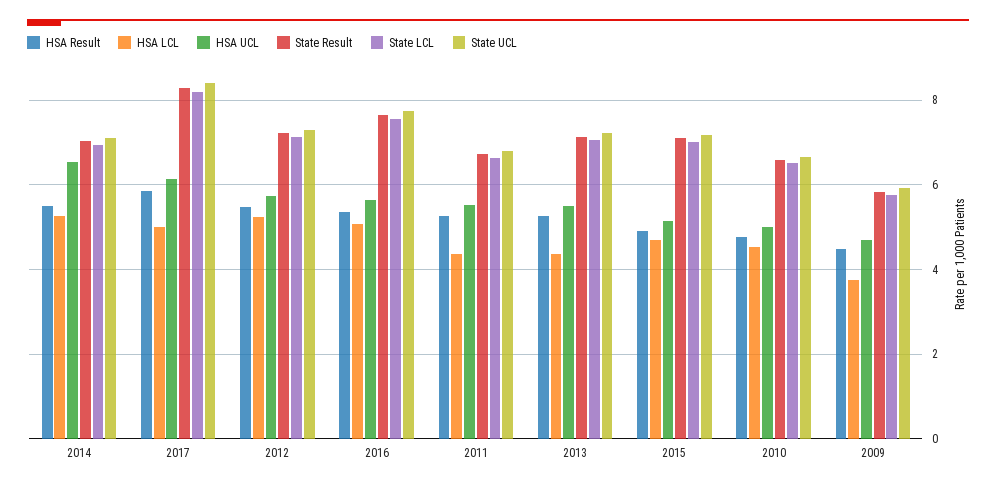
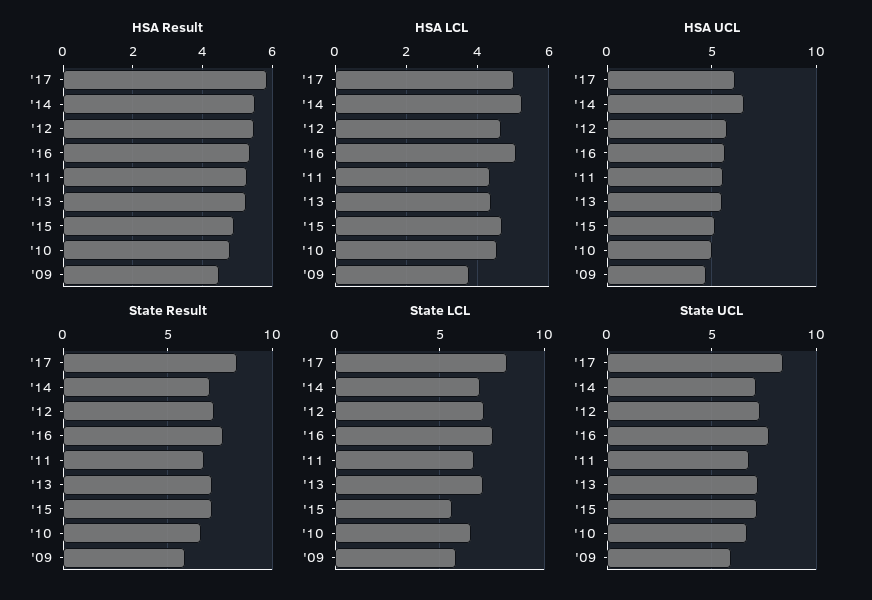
  {
    "HSA Result": {
      "2014": 5.6,
      "2017": 5.8,
      "2012": 5.4,
      "2016": 5.4,
      "2011": 5.2,
      "2013": 5.2,
      "2015": 5,
      "2010": 4.8,
      "2009": 4.4
    },
    "HSA LCL": {
      "2014": 5.2,
      "2017": 5,
-     "2012": 5.2,
+     "2012": 4.6,
      "2016": 5,
      "2011": 4.4,
      "2013": 4.4,
      "2015": 4.6,
      "2010": 4.6,
      "2009": 3.8
    },
    "HSA UCL": {
      "2014": 6.6,
      "2017": 6.2,
      "2012": 5.8,
      "2016": 5.6,
      "2011": 5.6,
      "2013": 5.4,
      "2015": 5.2,
      "2010": 5,
      "2009": 4.8
    },
    "State Result": {
      "2014": 7,
      "2017": 8.2,
      "2012": 7.2,
      "2016": 7.6,
      "2011": 6.8,
      "2013": 7.2,
      "2015": 7,
      "2010": 6.6,
      "2009": 5.8
    },
    "State LCL": {
      "2014": 7,
      "2017": 8.2,
      "2012": 7.2,
      "2016": 7.6,
      "2011": 6.6,
      "2013": 7,
-     "2015": 7,
+     "2015": 5.5,
      "2010": 6.6,
      "2009": 5.8
    },
    "State UCL": {
      "2014": 7.2,
      "2017": 8.4,
      "2012": 7.2,
      "2016": 7.8,
      "2011": 6.8,
      "2013": 7.2,
      "2015": 7.2,
      "2010": 6.6,
      "2009": 6
    }
  }

